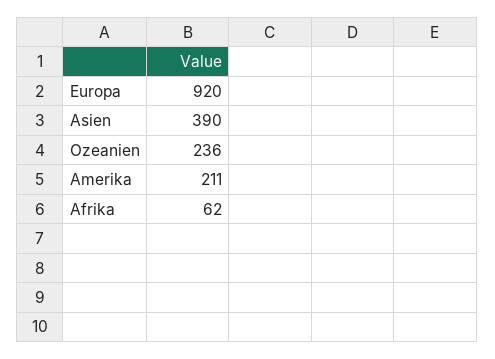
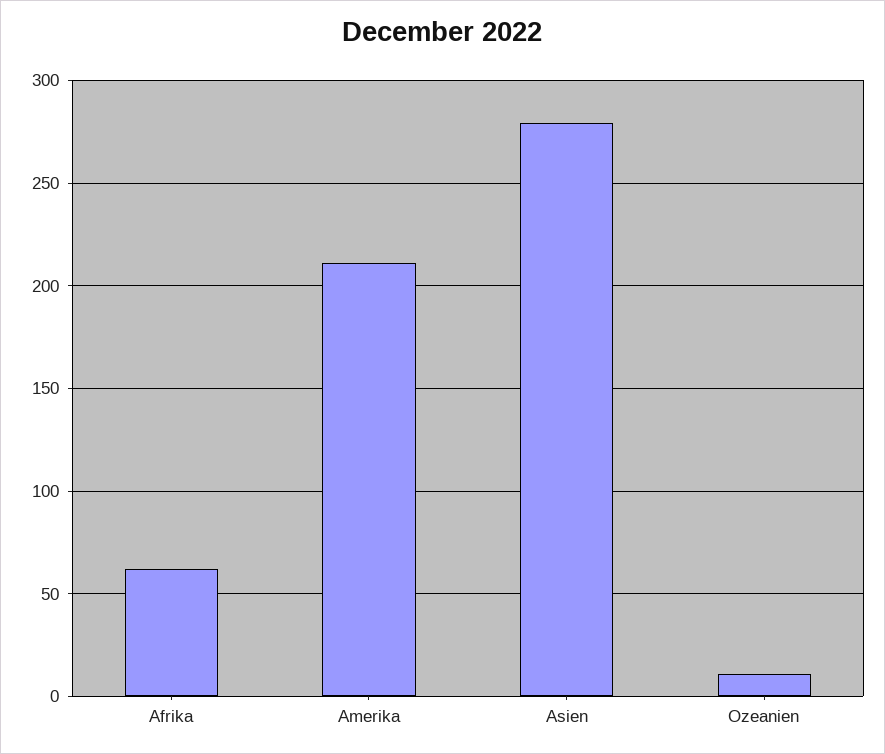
  {
-   "Europa": 920,
-   "Asien": 390,
+   "Asien": 280,
-   "Ozeanien": 236,
+   "Ozeanien": 10,
    "Amerika": 211,
    "Afrika": 62
  }

